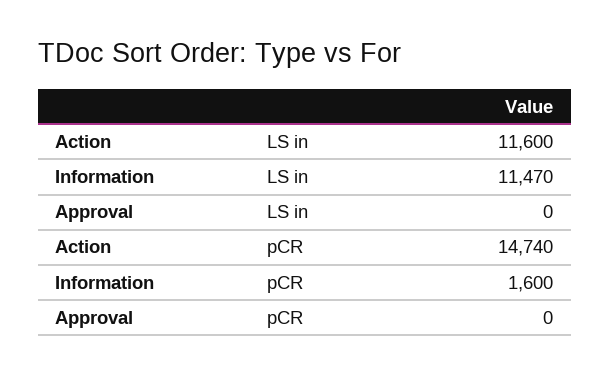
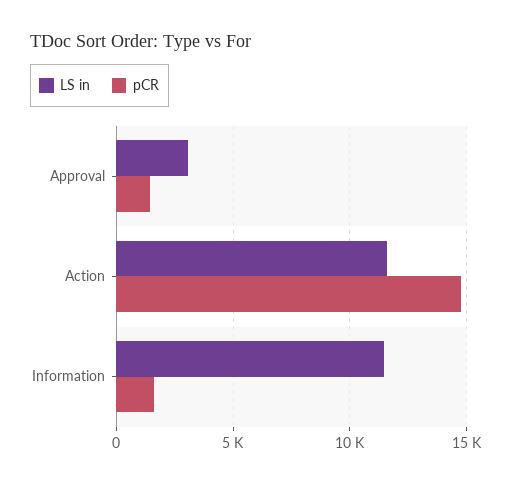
  {
    "LS in": {
      "Action": 11600,
      "Information": 11470,
-     "Approval": 0
+     "Approval": 3000
    },
    "pCR": {
      "Action": 14740,
      "Information": 1600,
-     "Approval": 0
+     "Approval": 1500
    }
  }

